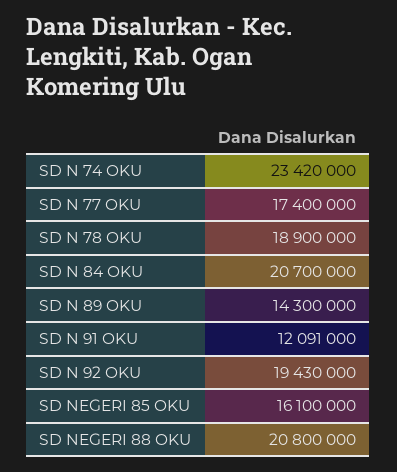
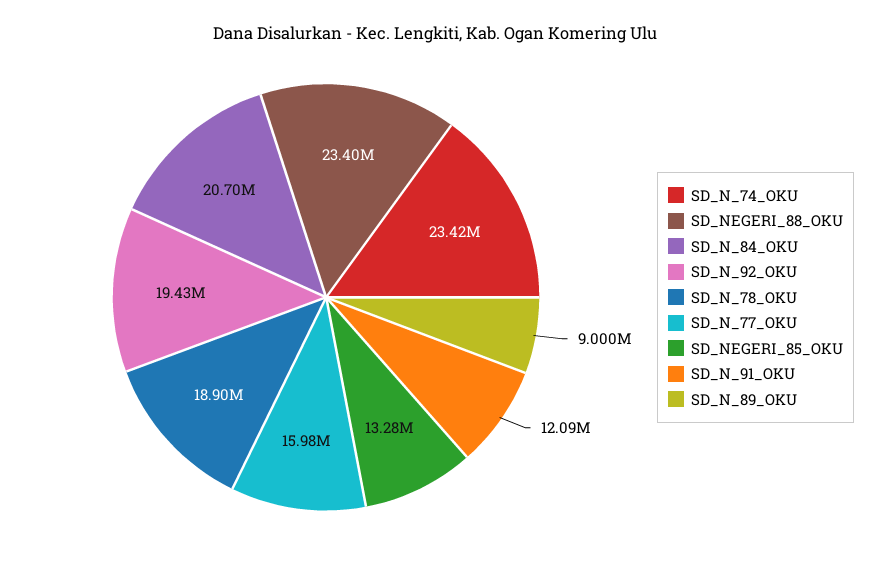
  {
    "SD N 74 OKU": 23420000,
-   "SD N 77 OKU": 17400000,
+   "SD N 77 OKU": 15980000,
    "SD N 78 OKU": 18900000,
    "SD N 84 OKU": 20700000,
-   "SD N 89 OKU": 14300000,
+   "SD N 89 OKU": 9000000,
    "SD N 91 OKU": 12091000,
    "SD N 92 OKU": 19430000,
-   "SD NEGERI 85 OKU": 16100000,
+   "SD NEGERI 85 OKU": 13280000,
-   "SD NEGERI 88 OKU": 20800000
+   "SD NEGERI 88 OKU": 23400000
  }

